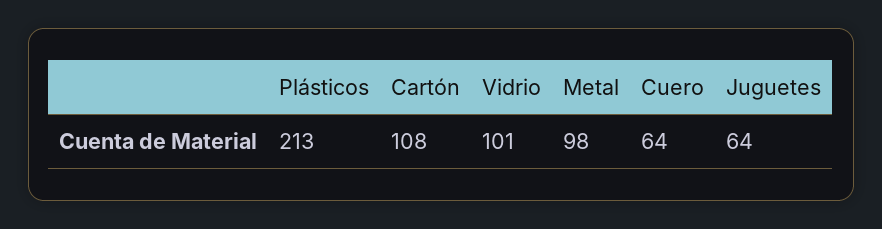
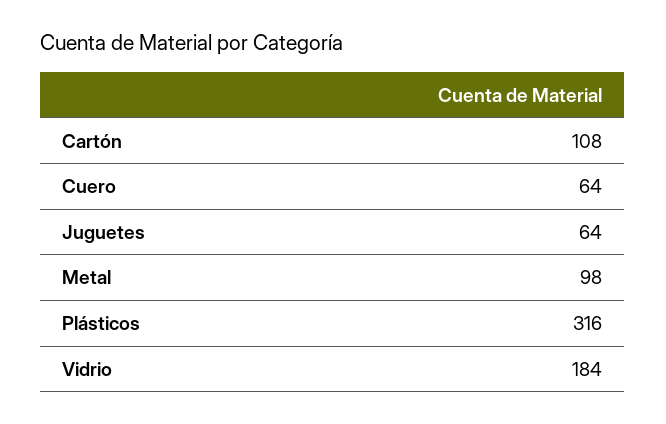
  {
-   "Plásticos": 213,
+   "Plásticos": 316,
    "Cartón": 108,
-   "Vidrio": 101,
+   "Vidrio": 184,
    "Metal": 98,
    "Cuero": 64,
    "Juguetes": 64
  }

